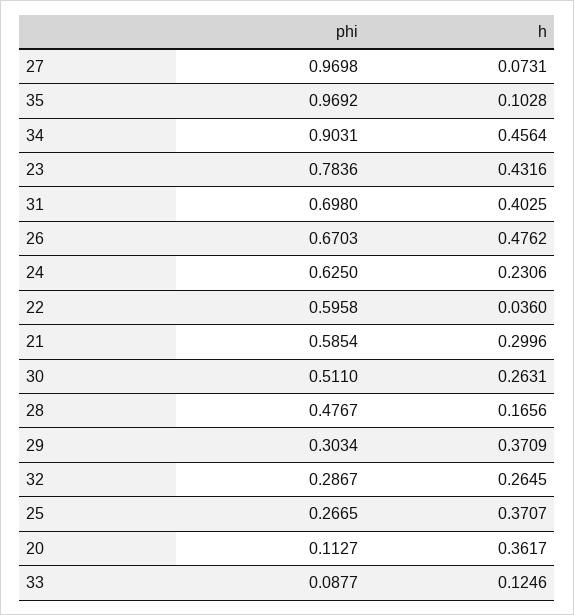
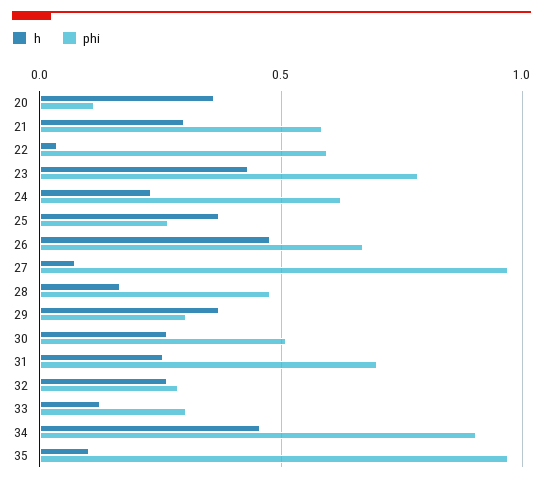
  {
    "phi": {
      "27": 0.9698,
      "35": 0.9692,
      "34": 0.9031,
      "23": 0.7836,
      "31": 0.698,
      "26": 0.6703,
      "24": 0.625,
      "22": 0.5958,
      "21": 0.5854,
      "30": 0.511,
      "28": 0.4767,
      "29": 0.3034,
      "32": 0.2867,
      "25": 0.2665,
      "20": 0.1127,
-     "33": 0.0877
+     "33": 0.3
    },
    "h": {
      "27": 0.0731,
      "35": 0.1028,
      "34": 0.4564,
      "23": 0.4316,
-     "31": 0.4025,
+     "31": 0.25,
      "26": 0.4762,
      "24": 0.2306,
      "22": 0.036,
      "21": 0.2996,
      "30": 0.2631,
      "28": 0.1656,
      "29": 0.3709,
      "32": 0.2645,
      "25": 0.3707,
      "20": 0.3617,
      "33": 0.1246
    }
  }

